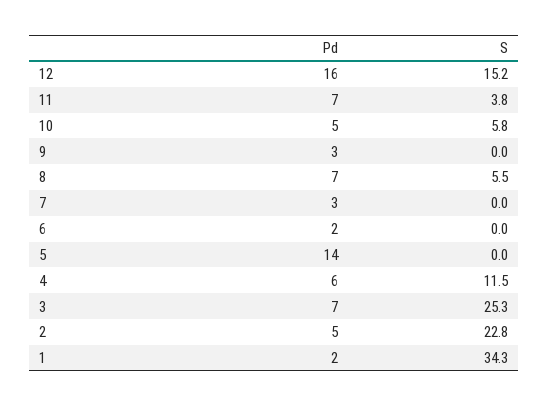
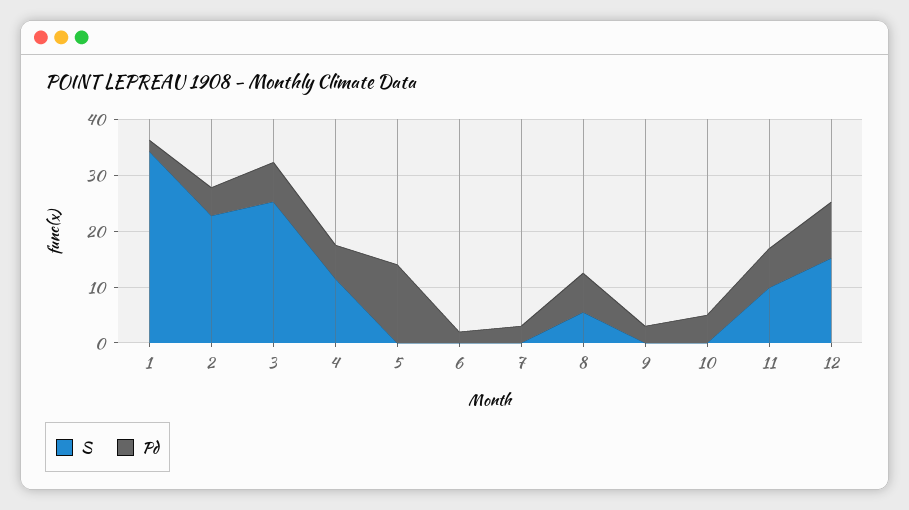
  {
    "Pd": {
-     "12": 16,
+     "12": 10,
      "11": 7,
      "10": 5,
      "9": 3,
      "8": 7,
      "7": 3,
      "6": 2,
      "5": 14,
      "4": 6,
      "3": 7,
      "2": 5,
      "1": 2
    },
    "S": {
      "12": 15.2,
-     "11": 3.8,
+     "11": 10,
-     "10": 5.8,
+     "10": 0,
      "9": 0,
      "8": 5.5,
      "7": 0,
      "6": 0,
      "5": 0,
      "4": 11.5,
      "3": 25.3,
      "2": 22.8,
      "1": 34.3
    }
  }

